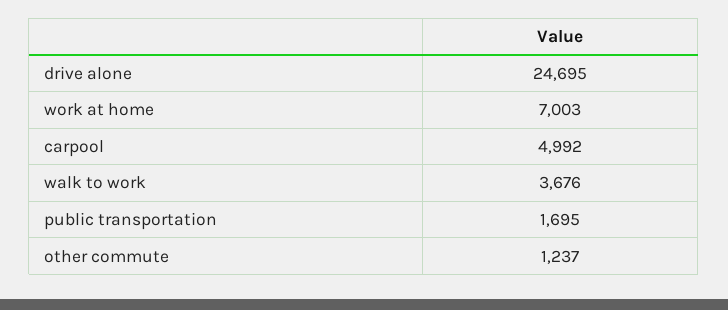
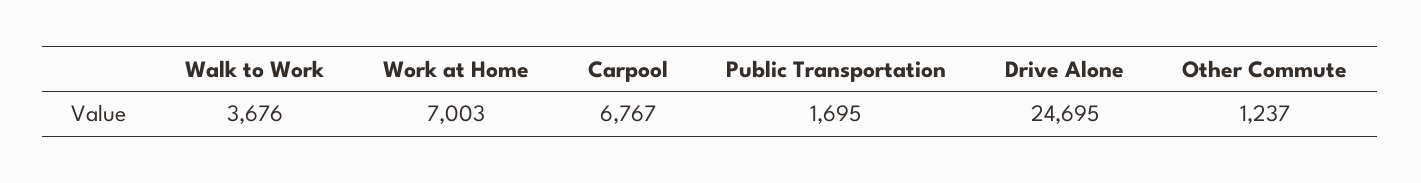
  {
    "drive alone": 24695,
    "work at home": 7003,
-   "carpool": 4992,
+   "carpool": 6767,
    "walk to work": 3676,
    "public transportation": 1695,
    "other commute": 1237
  }

